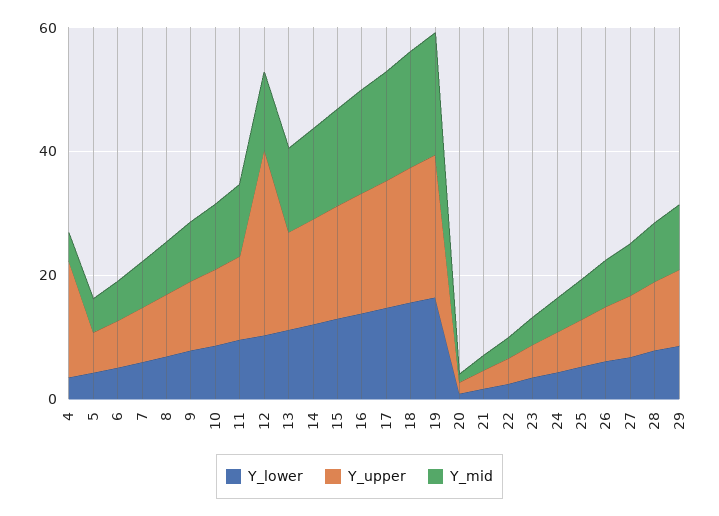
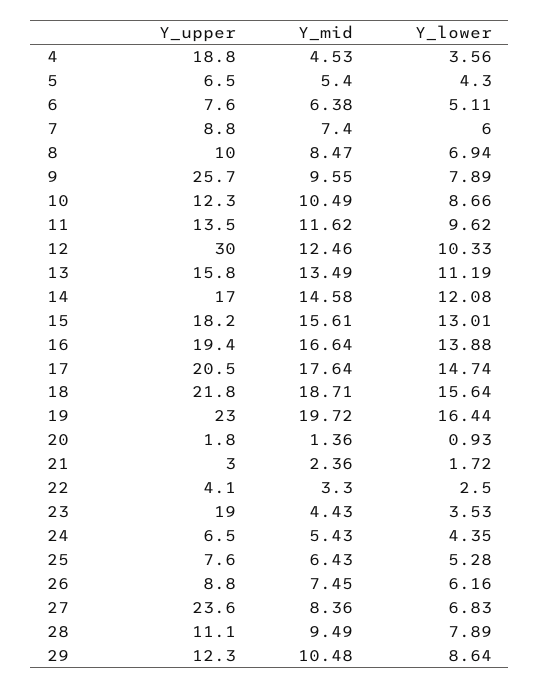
  {
    "Y_lower": {
      "4": 3.56,
      "5": 4.3,
      "6": 5.11,
      "7": 6,
      "8": 6.94,
      "9": 7.89,
      "10": 8.66,
      "11": 9.62,
      "12": 10.33,
      "13": 11.19,
      "14": 12.08,
      "15": 13.01,
      "16": 13.88,
      "17": 14.74,
      "18": 15.64,
      "19": 16.44,
      "20": 0.93,
      "21": 1.72,
      "22": 2.5,
      "23": 3.53,
      "24": 4.35,
      "25": 5.28,
      "26": 6.16,
      "27": 6.83,
      "28": 7.89,
      "29": 8.64
    },
    "Y_upper": {
      "4": 18.8,
      "5": 6.5,
      "6": 7.6,
      "7": 8.8,
      "8": 10,
-     "9": 10,
+     "9": 25.7,
      "10": 12.3,
      "11": 13.5,
      "12": 30,
      "13": 15.8,
      "14": 17,
      "15": 18.2,
      "16": 19.4,
      "17": 20.5,
      "18": 21.8,
      "19": 23,
      "20": 1.8,
      "21": 3,
      "22": 4.1,
-     "23": 5,
+     "23": 19,
      "24": 6.5,
      "25": 7.6,
      "26": 8.8,
-     "27": 10,
+     "27": 23.6,
      "28": 11.1,
      "29": 12.3
    },
    "Y_mid": {
      "4": 4.53,
      "5": 5.4,
      "6": 6.38,
      "7": 7.4,
      "8": 8.47,
      "9": 9.55,
      "10": 10.49,
      "11": 11.62,
      "12": 12.46,
      "13": 13.49,
      "14": 14.58,
      "15": 15.61,
      "16": 16.64,
      "17": 17.64,
      "18": 18.71,
      "19": 19.72,
      "20": 1.36,
      "21": 2.36,
      "22": 3.3,
      "23": 4.43,
      "24": 5.43,
      "25": 6.43,
      "26": 7.45,
      "27": 8.36,
      "28": 9.49,
      "29": 10.48
    }
  }

